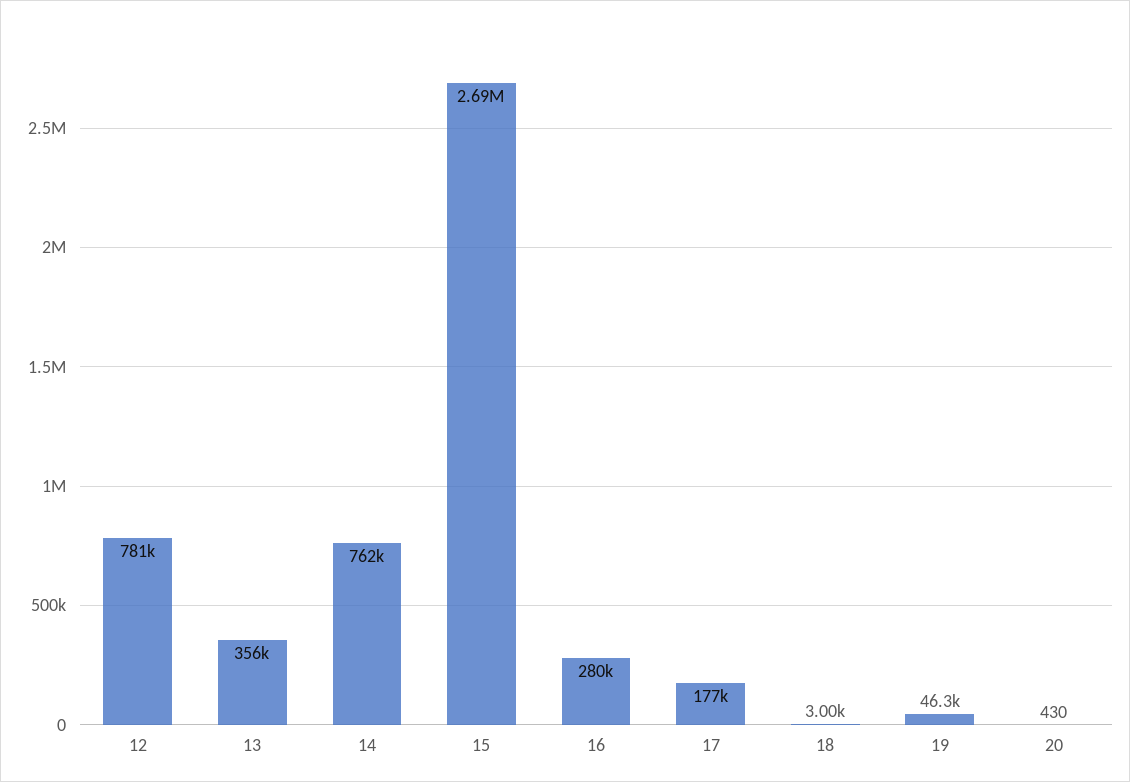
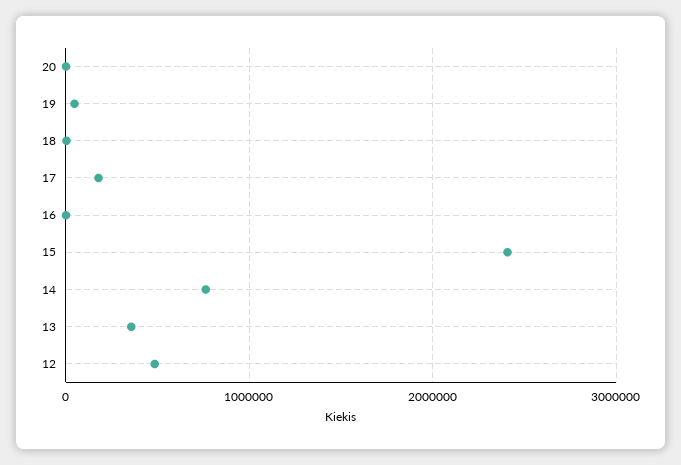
  {
-   "12": 781000,
+   "12": 500000,
    "13": 356000,
    "14": 762000,
-   "15": 2690000,
+   "15": 2400000,
-   "16": 280000,
+   "16": 0,
    "17": 177000,
    "18": 3000,
    "19": 46300,
    "20": 430
  }

